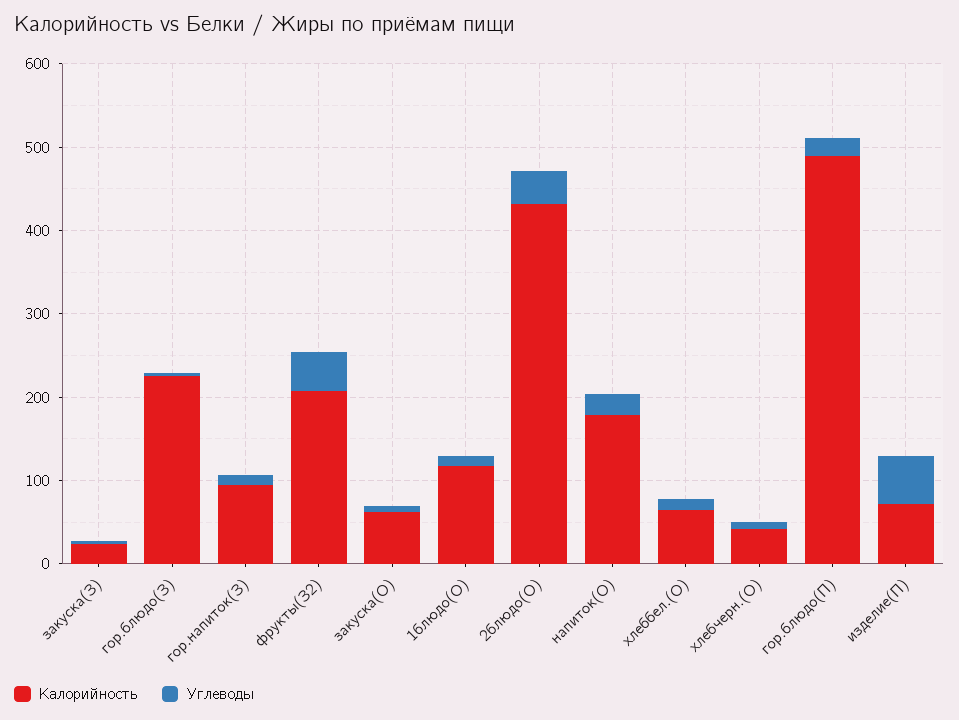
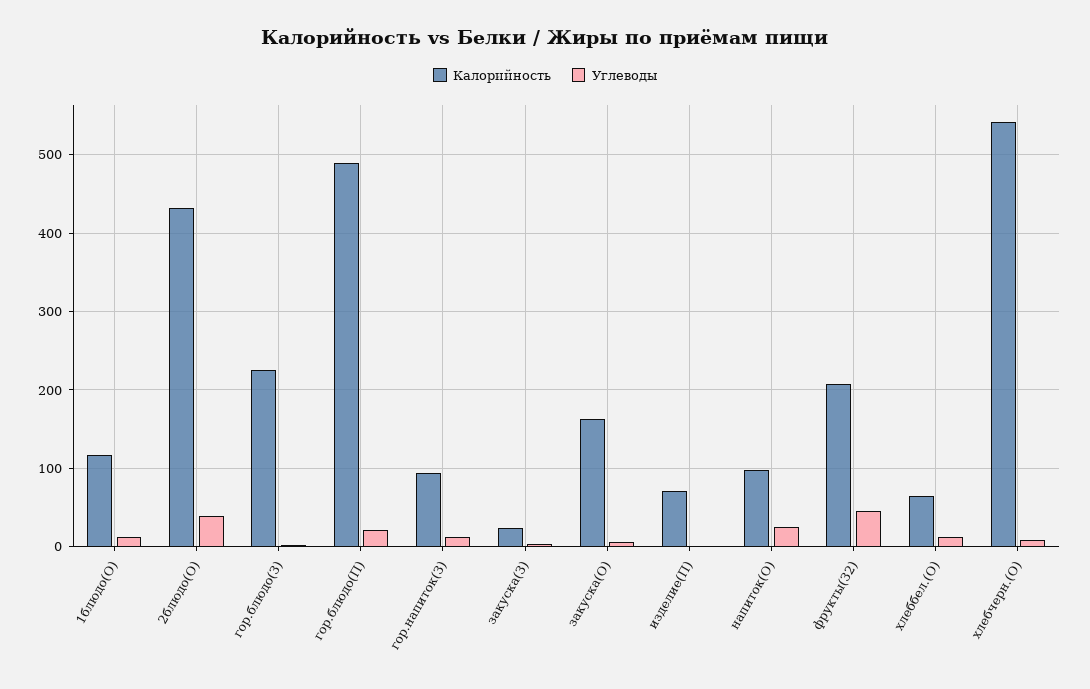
  {
    "Калорийность": {
      "закуска(З)": 20,
      "гор.блюдо(З)": 230,
      "гор.напиток(З)": 90,
      "фрукты(З2)": 210,
-     "закуска(О)": 60,
+     "закуска(О)": 160,
      "1блюдо(О)": 120,
      "2блюдо(О)": 430,
-     "напиток(О)": 180,
+     "напиток(О)": 100,
      "хлеббел.(О)": 70,
-     "хлебчерн.(О)": 40,
+     "хлебчерн.(О)": 540,
      "гор.блюдо(П)": 490,
      "изделие(П)": 70
    },
    "Углеводы": {
      "закуска(З)": 0,
      "гор.блюдо(З)": 0,
      "гор.напиток(З)": 10,
      "фрукты(З2)": 50,
      "закуска(О)": 10,
      "1блюдо(О)": 10,
      "2блюдо(О)": 40,
      "напиток(О)": 30,
      "хлеббел.(О)": 10,
      "хлебчерн.(О)": 10,
      "гор.блюдо(П)": 20,
-     "изделие(П)": 60
+     "изделие(П)": 0
    }
  }

